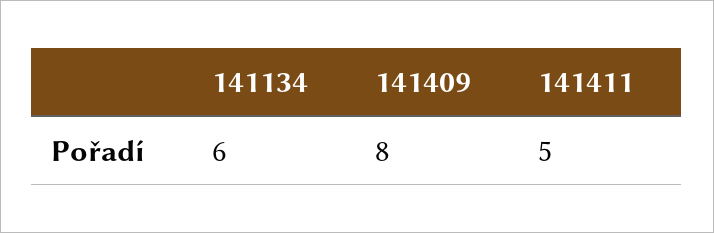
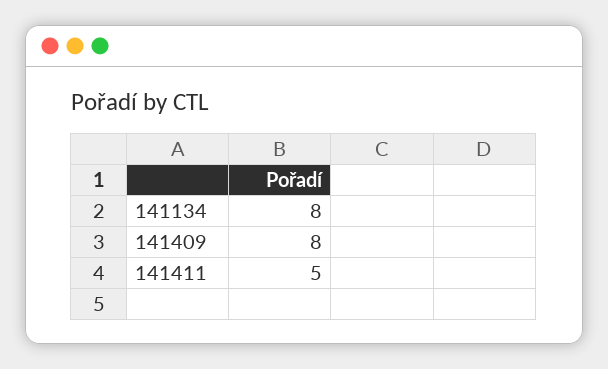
  {
-   "141134": 6,
+   "141134": 8,
    "141409": 8,
    "141411": 5
  }

